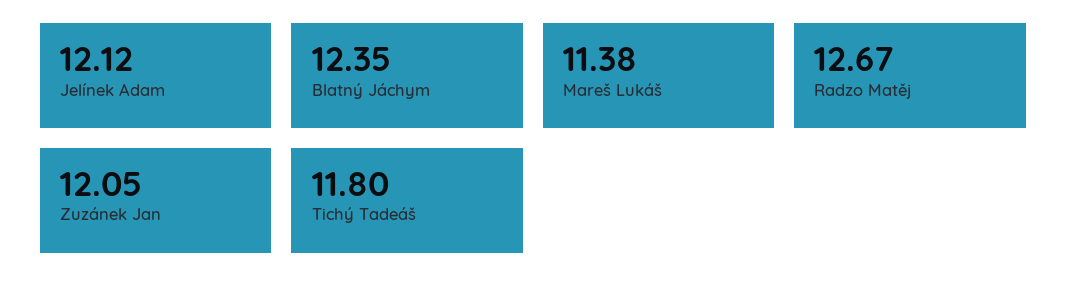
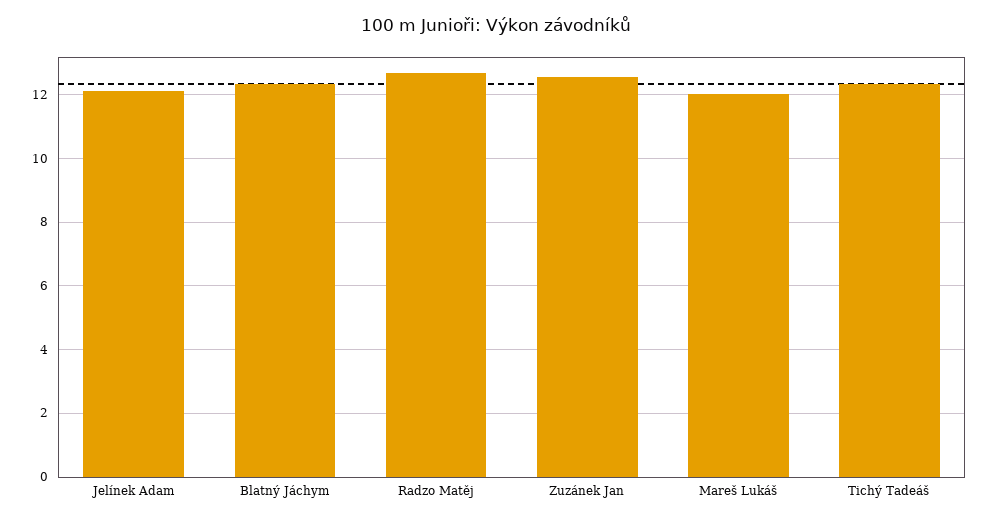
  {
    "Jelínek Adam": 12.12,
    "Blatný Jáchym": 12.35,
-   "Mareš Lukáš": 11.38,
+   "Mareš Lukáš": 12,
    "Radzo Matěj": 12.67,
-   "Zuzánek Jan": 12.05,
+   "Zuzánek Jan": 12.6,
-   "Tichý Tadeáš": 11.8
+   "Tichý Tadeáš": 12.4
  }

